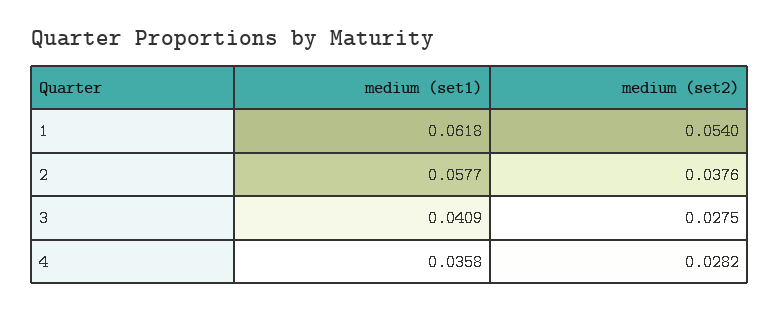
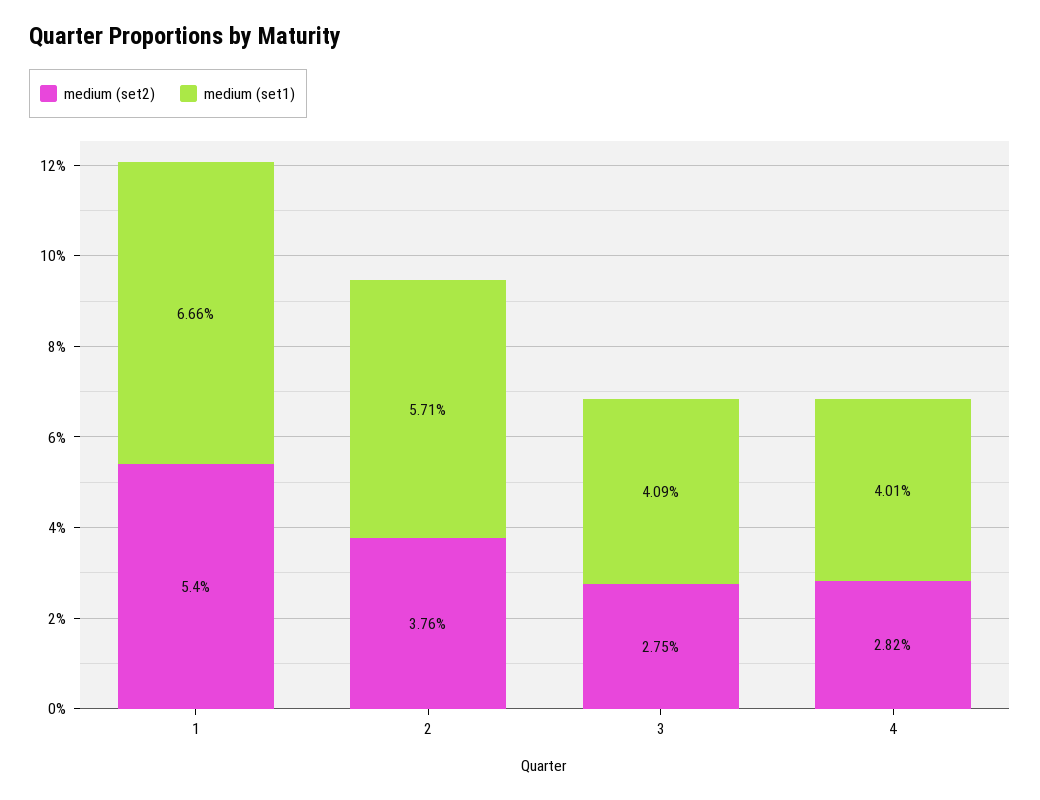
  {
    "medium (set1)": {
-     "1": 0.0618,
+     "1": 0.0666,
-     "2": 0.0577,
+     "2": 0.0571,
      "3": 0.0409,
-     "4": 0.0358
+     "4": 0.0401
    },
    "medium (set2)": {
      "1": 0.054,
      "2": 0.0376,
      "3": 0.0275,
      "4": 0.0282
    }
  }

